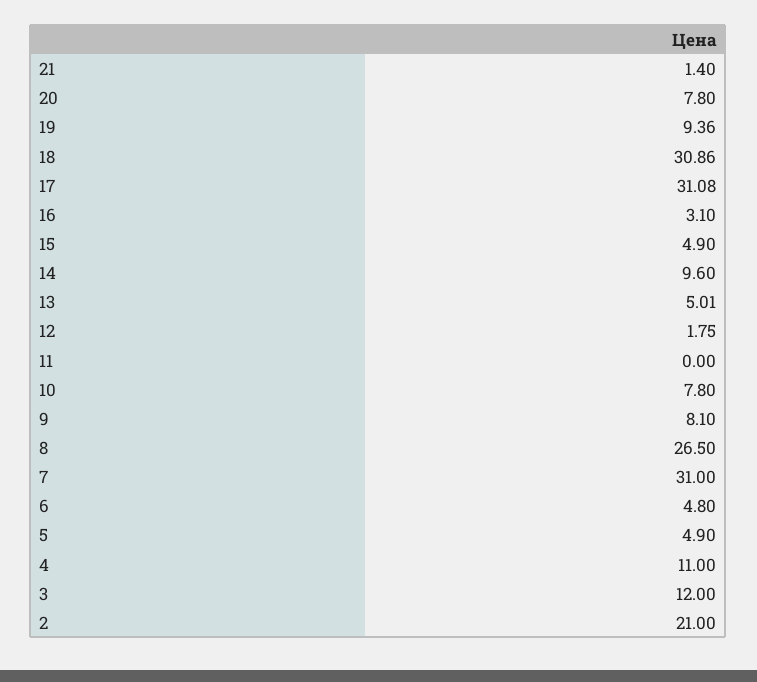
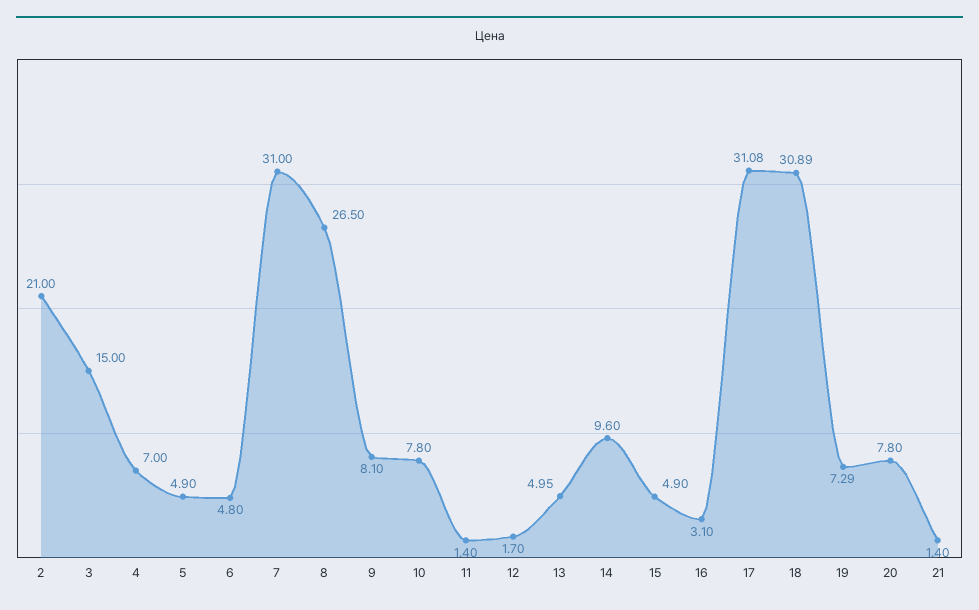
  {
    "21": 1.4,
    "20": 7.8,
-   "19": 9.36,
+   "19": 7.29,
-   "18": 30.86,
+   "18": 30.89,
    "17": 31.08,
    "16": 3.1,
    "15": 4.9,
    "14": 9.6,
-   "13": 5.01,
+   "13": 4.95,
-   "12": 1.75,
+   "12": 1.7,
-   "11": 0,
+   "11": 1.4,
    "10": 7.8,
    "9": 8.1,
    "8": 26.5,
    "7": 31,
    "6": 4.8,
    "5": 4.9,
-   "4": 11,
+   "4": 7,
-   "3": 12,
+   "3": 15,
    "2": 21
  }

